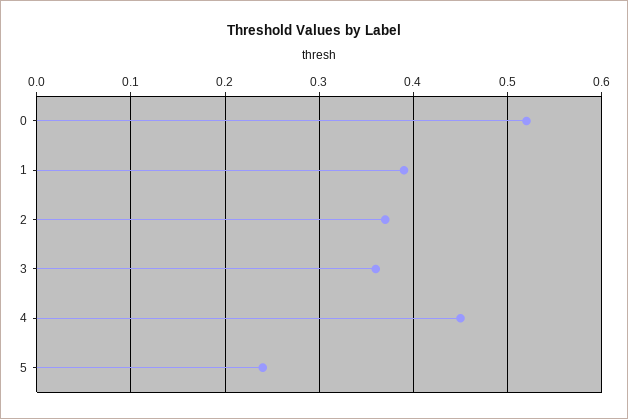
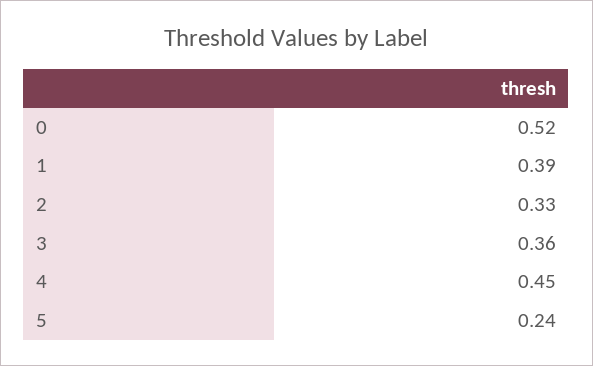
  {
    "0": 0.52,
    "1": 0.39,
-   "2": 0.37,
+   "2": 0.33,
    "3": 0.36,
    "4": 0.45,
    "5": 0.24
  }

